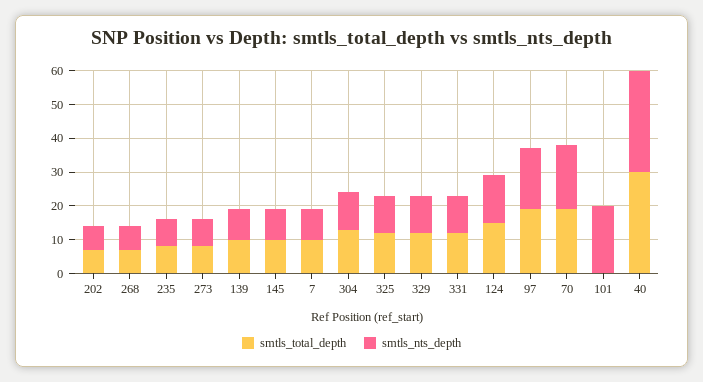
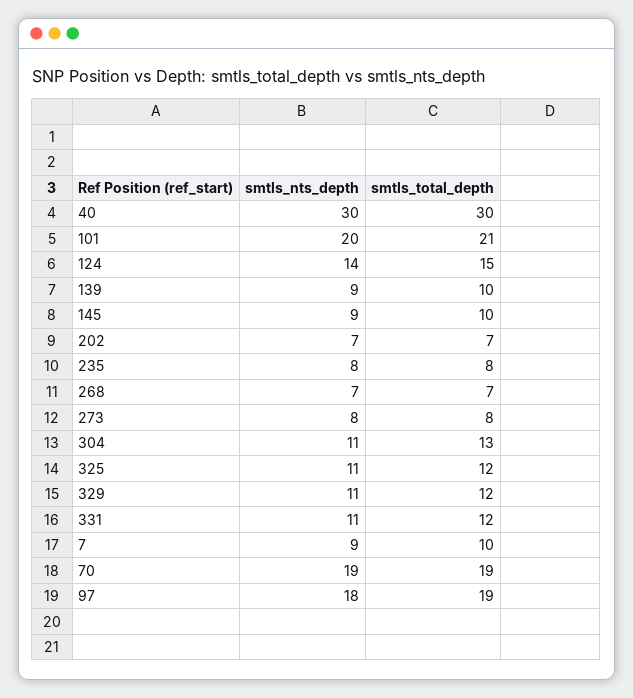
  {
    "smtls_total_depth": {
      "202": 7,
      "268": 7,
      "235": 8,
      "273": 8,
      "139": 10,
      "145": 10,
      "7": 10,
      "304": 13,
      "325": 12,
      "329": 12,
      "331": 12,
      "124": 15,
      "97": 19,
      "70": 19,
-     "101": 0,
+     "101": 21,
      "40": 30
    },
    "smtls_nts_depth": {
      "202": 7,
      "268": 7,
      "235": 8,
      "273": 8,
      "139": 9,
      "145": 9,
      "7": 9,
      "304": 11,
      "325": 11,
      "329": 11,
      "331": 11,
      "124": 14,
      "97": 18,
      "70": 19,
      "101": 20,
      "40": 30
    }
  }

